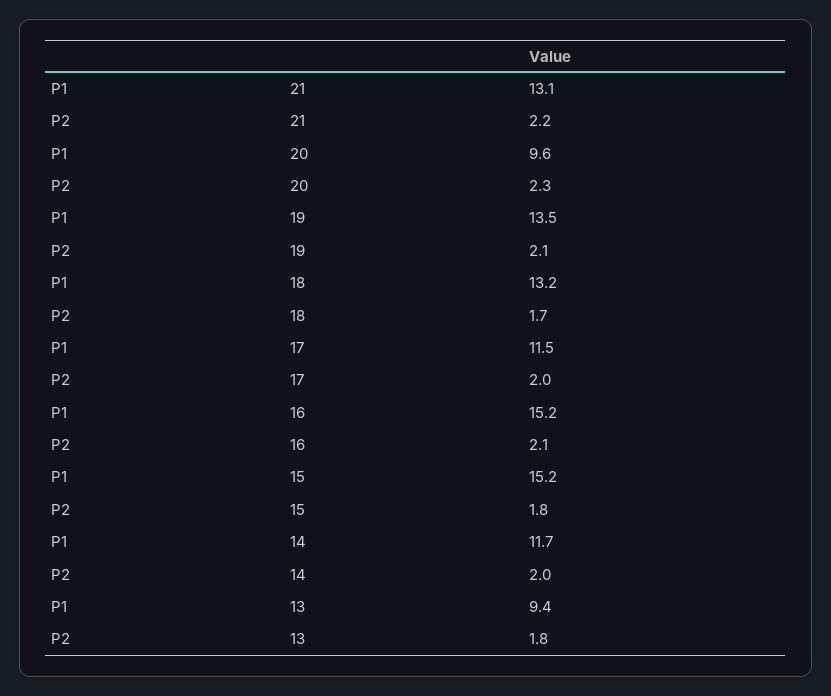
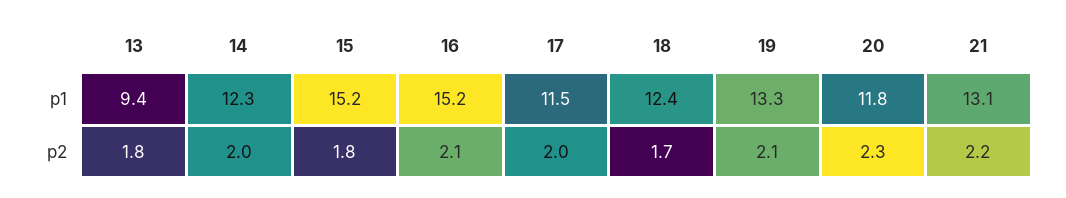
  {
    "P1": {
      "21": 13.1,
-     "20": 9.6,
+     "20": 11.8,
-     "19": 13.5,
+     "19": 13.3,
-     "18": 13.2,
+     "18": 12.4,
      "17": 11.5,
      "16": 15.2,
      "15": 15.2,
-     "14": 11.7,
+     "14": 12.3,
      "13": 9.4
    },
    "P2": {
      "21": 2.2,
      "20": 2.3,
      "19": 2.1,
      "18": 1.7,
      "17": 2,
      "16": 2.1,
      "15": 1.8,
      "14": 2,
      "13": 1.8
    }
  }

